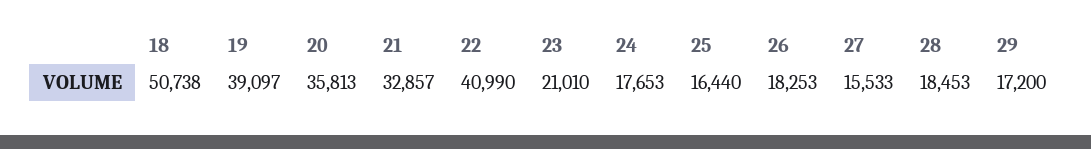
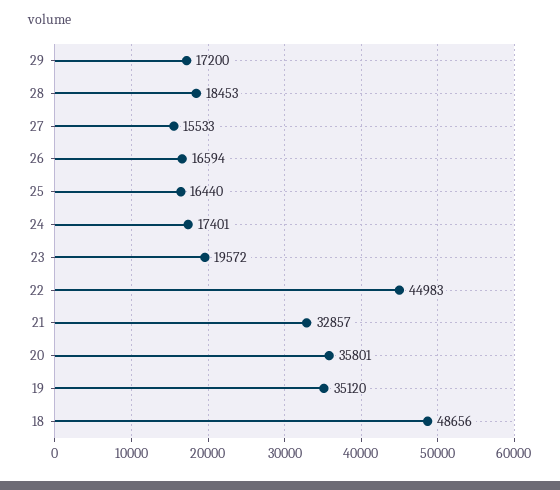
  {
-   "18": 50738,
+   "18": 48656,
-   "19": 39097,
+   "19": 35120,
-   "20": 35813,
+   "20": 35801,
    "21": 32857,
-   "22": 40990,
+   "22": 44983,
-   "23": 21010,
+   "23": 19572,
-   "24": 17653,
+   "24": 17401,
    "25": 16440,
-   "26": 18253,
+   "26": 16594,
    "27": 15533,
    "28": 18453,
    "29": 17200
  }

